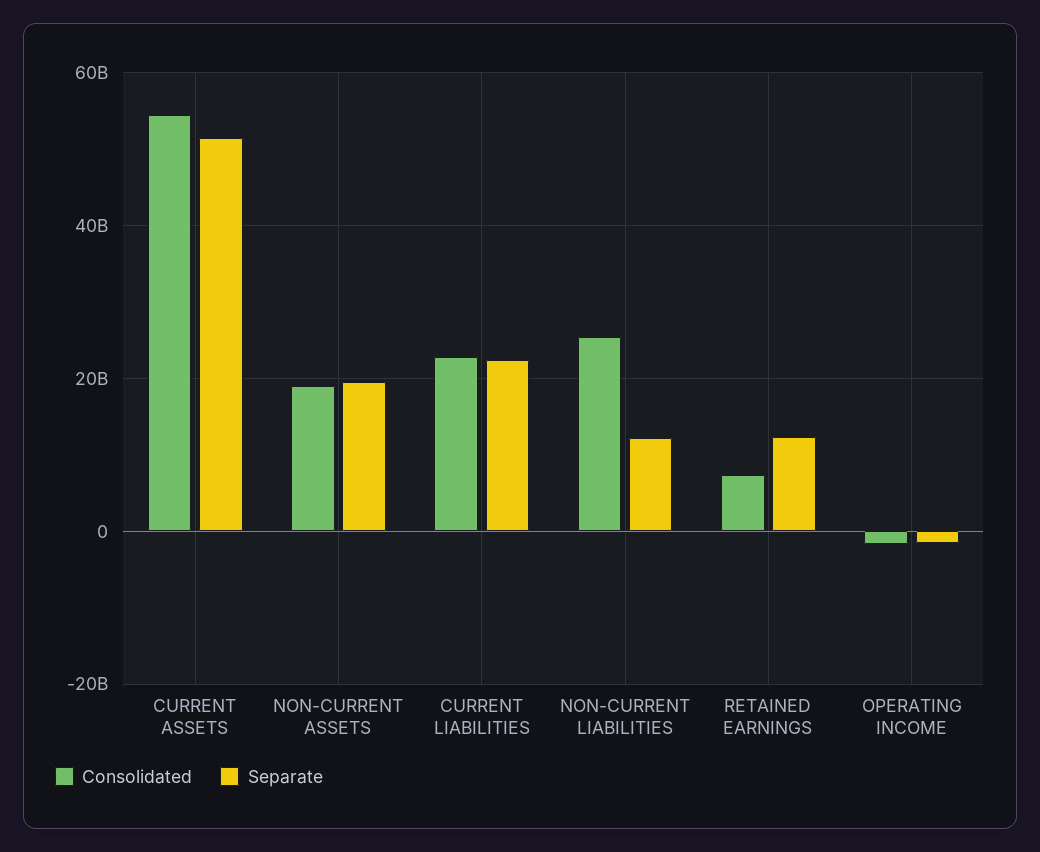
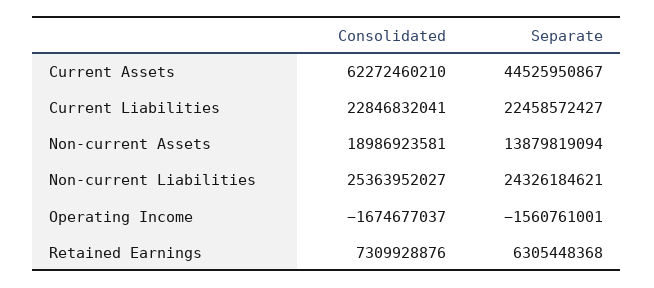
  {
    "Consolidated": {
-     "CURRENT ASSETS": 54000000000,
+     "CURRENT ASSETS": 62272460210,
      "NON-CURRENT ASSETS": 18986923581,
      "CURRENT LIABILITIES": 22846832041,
      "NON-CURRENT LIABILITIES": 25363952027,
      "RETAINED EARNINGS": 7309928876,
      "OPERATING INCOME": -1674677037
    },
    "Separate": {
-     "CURRENT ASSETS": 52000000000,
+     "CURRENT ASSETS": 44525950867,
-     "NON-CURRENT ASSETS": 20000000000,
+     "NON-CURRENT ASSETS": 13879819094,
      "CURRENT LIABILITIES": 22458572427,
-     "NON-CURRENT LIABILITIES": 12000000000,
+     "NON-CURRENT LIABILITIES": 24326184621,
-     "RETAINED EARNINGS": 12000000000,
+     "RETAINED EARNINGS": 6305448368,
      "OPERATING INCOME": -1560761001
    }
  }

